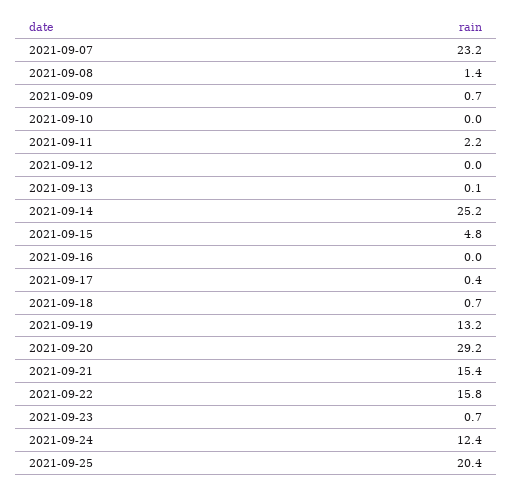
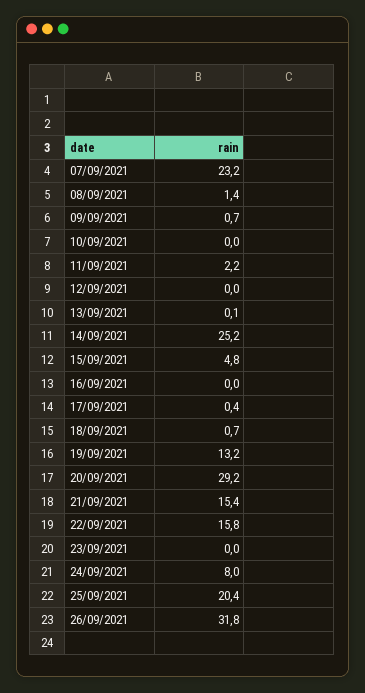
  {
    "2021-09-07": 23.2,
    "2021-09-08": 1.4,
    "2021-09-09": 0.7,
    "2021-09-10": 0,
    "2021-09-11": 2.2,
    "2021-09-12": 0,
    "2021-09-13": 0.1,
    "2021-09-14": 25.2,
    "2021-09-15": 4.8,
    "2021-09-16": 0,
    "2021-09-17": 0.4,
    "2021-09-18": 0.7,
    "2021-09-19": 13.2,
    "2021-09-20": 29.2,
    "2021-09-21": 15.4,
    "2021-09-22": 15.8,
-   "2021-09-23": 0.7,
+   "2021-09-23": 0,
-   "2021-09-24": 12.4,
+   "2021-09-24": 8,
-   "2021-09-25": 20.4
+   "2021-09-25": 20.4,
+   "26/09/2021": 31.8
  }

